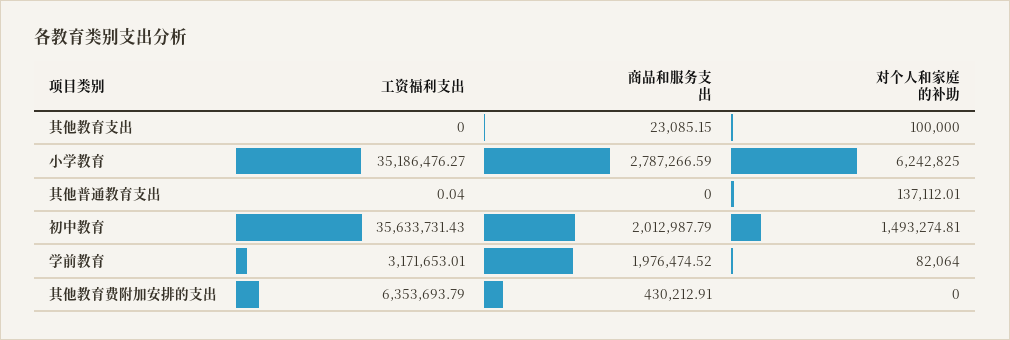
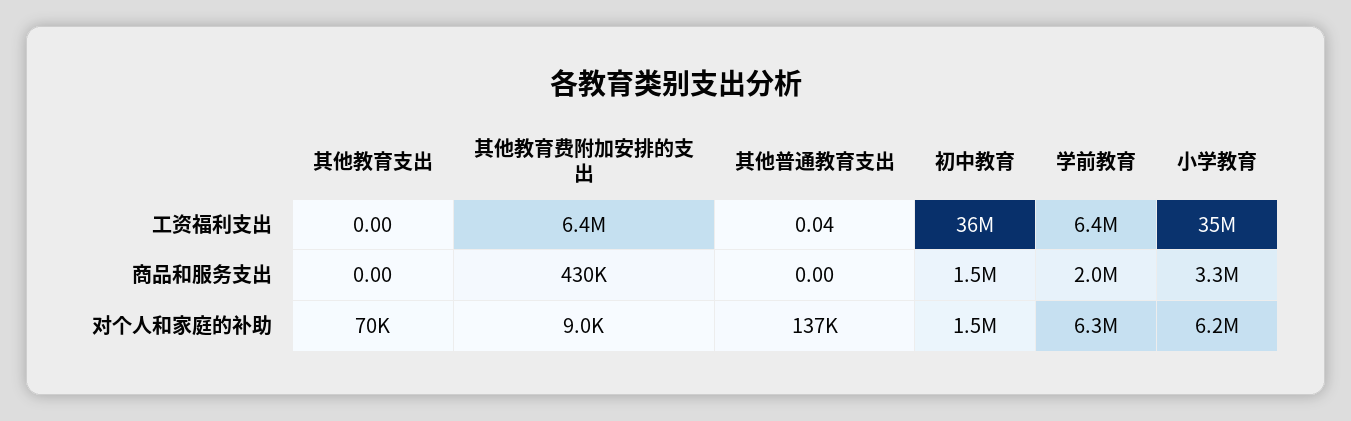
  {
    "工资福利支出": {
      "其他教育支出": 0,
      "小学教育": 35186476.27,
      "其他普通教育支出": 0.04,
      "初中教育": 35633731.43,
-     "学前教育": 3171653.01,
+     "学前教育": 6400000,
      "其他教育费附加安排的支出": 6353693.79
    },
    "商品和服务支出": {
-     "其他教育支出": 23085.15,
+     "其他教育支出": 0,
-     "小学教育": 2787266.59,
+     "小学教育": 3300000,
      "其他普通教育支出": 0,
-     "初中教育": 2012987.79,
+     "初中教育": 1500000,
      "学前教育": 1976474.52,
      "其他教育费附加安排的支出": 430212.91
    },
    "对个人和家庭的补助": {
-     "其他教育支出": 100000,
+     "其他教育支出": 70000,
      "小学教育": 6242825,
      "其他普通教育支出": 137112.01,
      "初中教育": 1493274.81,
-     "学前教育": 82064,
+     "学前教育": 6300000,
-     "其他教育费附加安排的支出": 0
+     "其他教育费附加安排的支出": 9000
    }
  }

